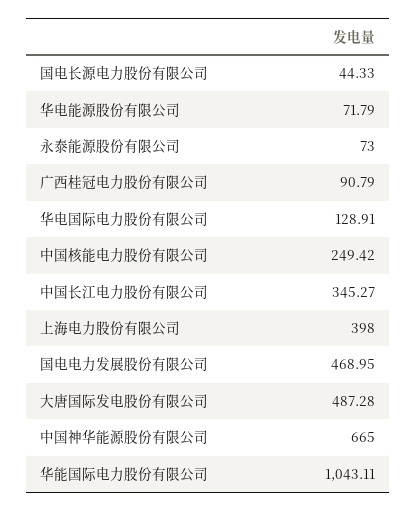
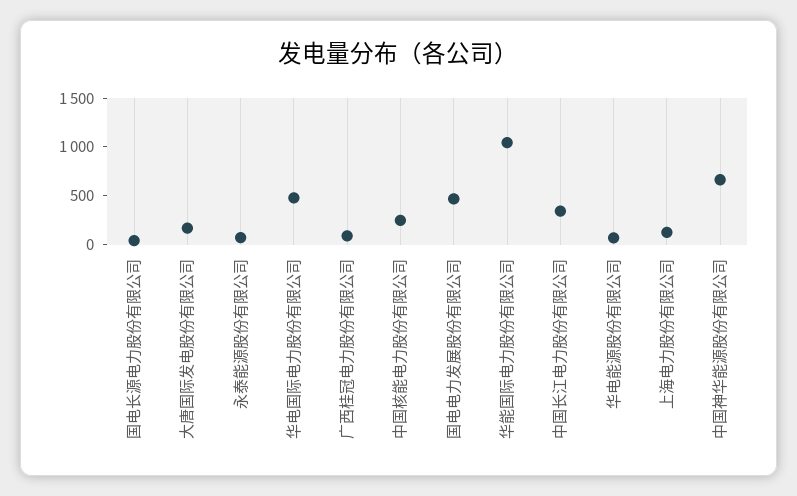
  {
    "国电长源电力股份有限公司": 44.33,
    "华电能源股份有限公司": 71.79,
    "永泰能源股份有限公司": 73,
    "广西桂冠电力股份有限公司": 90.79,
-   "华电国际电力股份有限公司": 128.91,
+   "华电国际电力股份有限公司": 500,
    "中国核能电力股份有限公司": 249.42,
    "中国长江电力股份有限公司": 345.27,
-   "上海电力股份有限公司": 398,
+   "上海电力股份有限公司": 100,
    "国电电力发展股份有限公司": 468.95,
-   "大唐国际发电股份有限公司": 487.28,
+   "大唐国际发电股份有限公司": 200,
    "中国神华能源股份有限公司": 665,
    "华能国际电力股份有限公司": 1043.11
  }

